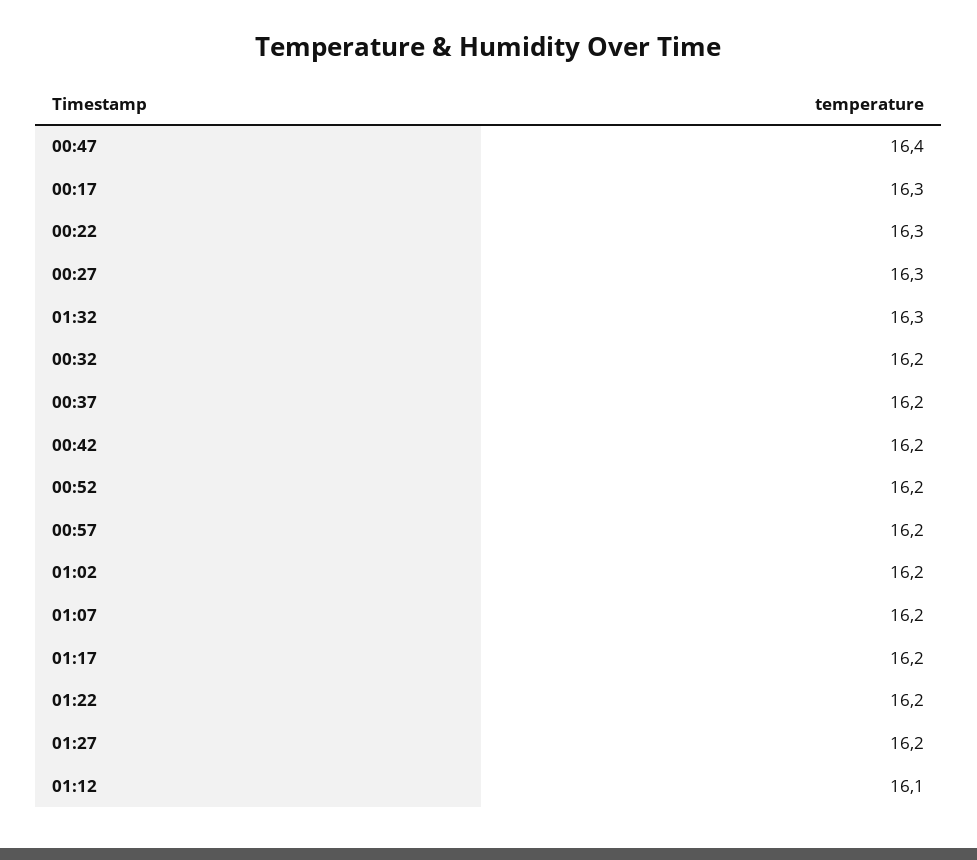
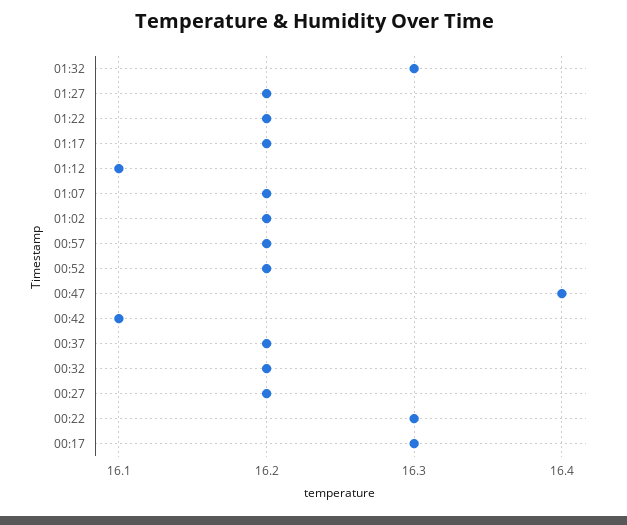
  {
    "00:47": 16.4,
    "00:17": 16.3,
    "00:22": 16.3,
-   "00:27": 16.3,
+   "00:27": 16.2,
    "01:32": 16.3,
    "00:32": 16.2,
    "00:37": 16.2,
-   "00:42": 16.2,
+   "00:42": 16.1,
    "00:52": 16.2,
    "00:57": 16.2,
    "01:02": 16.2,
    "01:07": 16.2,
    "01:17": 16.2,
    "01:22": 16.2,
    "01:27": 16.2,
    "01:12": 16.1
  }

